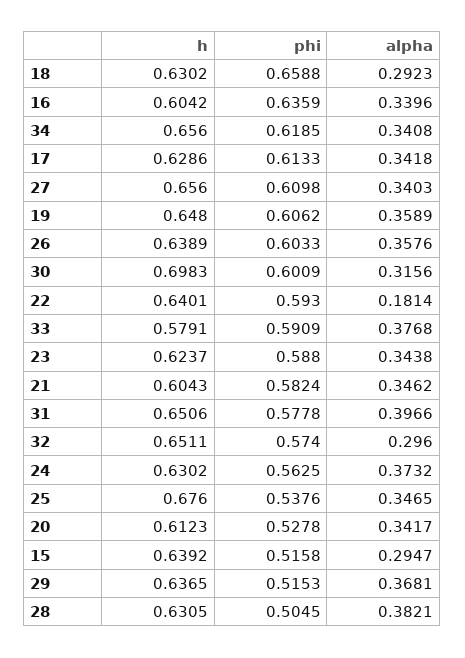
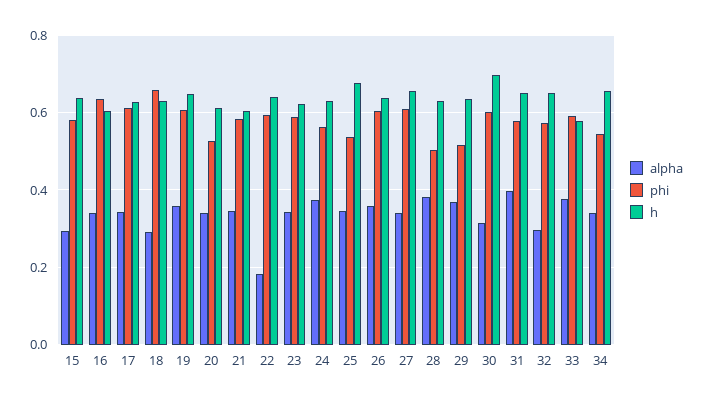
  {
    "h": {
      "18": 0.6302,
      "16": 0.6042,
      "34": 0.656,
      "17": 0.6286,
      "27": 0.656,
      "19": 0.648,
      "26": 0.6389,
      "30": 0.6983,
      "22": 0.6401,
      "33": 0.5791,
      "23": 0.6237,
      "21": 0.6043,
      "31": 0.6506,
      "32": 0.6511,
      "24": 0.6302,
      "25": 0.676,
      "20": 0.6123,
      "15": 0.6392,
      "29": 0.6365,
      "28": 0.6305
    },
    "phi": {
      "18": 0.6588,
      "16": 0.6359,
-     "34": 0.6185,
+     "34": 0.54,
      "17": 0.6133,
      "27": 0.6098,
      "19": 0.6062,
      "26": 0.6033,
      "30": 0.6009,
      "22": 0.593,
      "33": 0.5909,
      "23": 0.588,
      "21": 0.5824,
      "31": 0.5778,
      "32": 0.574,
      "24": 0.5625,
      "25": 0.5376,
      "20": 0.5278,
-     "15": 0.5158,
+     "15": 0.58,
      "29": 0.5153,
      "28": 0.5045
    },
    "alpha": {
      "18": 0.2923,
      "16": 0.3396,
      "34": 0.3408,
      "17": 0.3418,
      "27": 0.3403,
      "19": 0.3589,
      "26": 0.3576,
      "30": 0.3156,
      "22": 0.1814,
      "33": 0.3768,
      "23": 0.3438,
      "21": 0.3462,
      "31": 0.3966,
      "32": 0.296,
      "24": 0.3732,
      "25": 0.3465,
      "20": 0.3417,
      "15": 0.2947,
      "29": 0.3681,
      "28": 0.3821
    }
  }

